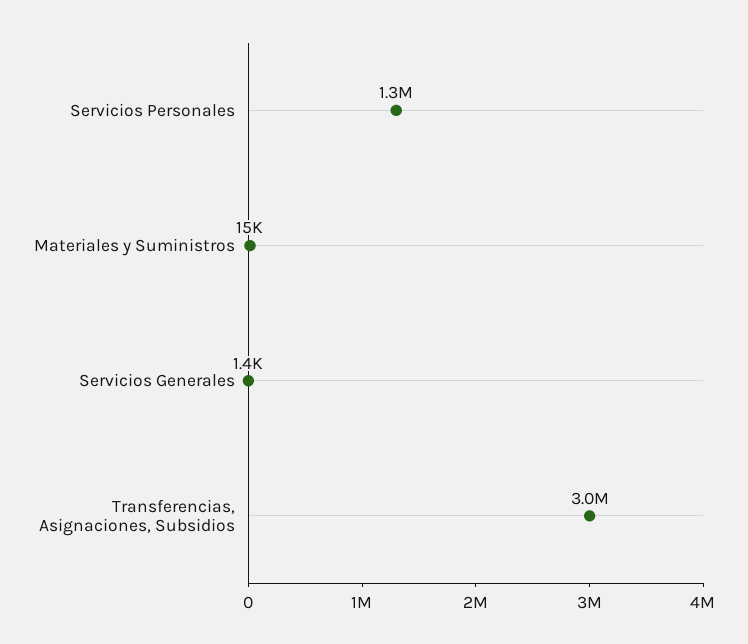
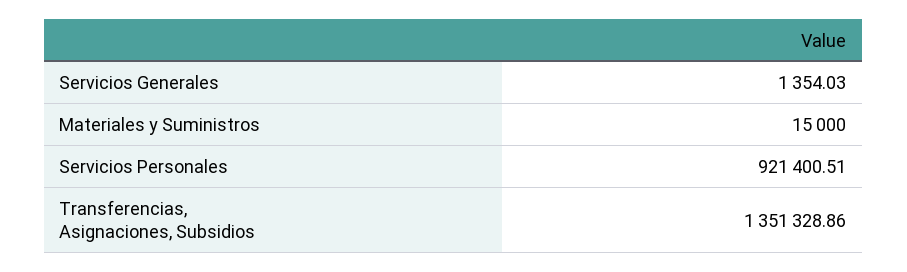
  {
-   "Servicios Personales": 1300000,
+   "Servicios Personales": 921400.51,
    "Materiales y Suministros": 15000,
    "Servicios Generales": 1354.03,
-   "Transferencias, Asignaciones, Subsidios": 3000000
+   "Transferencias, Asignaciones, Subsidios": 1351328.86
  }

